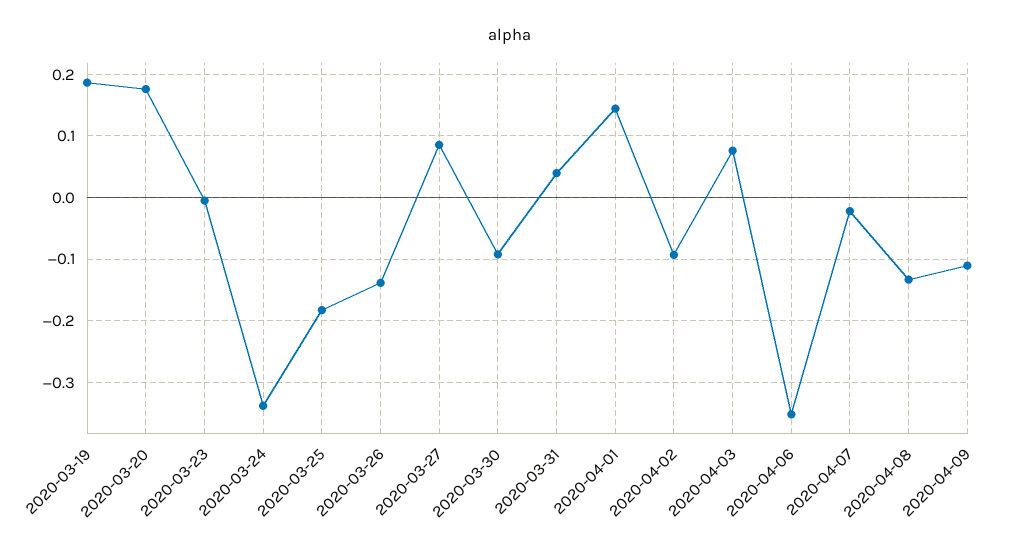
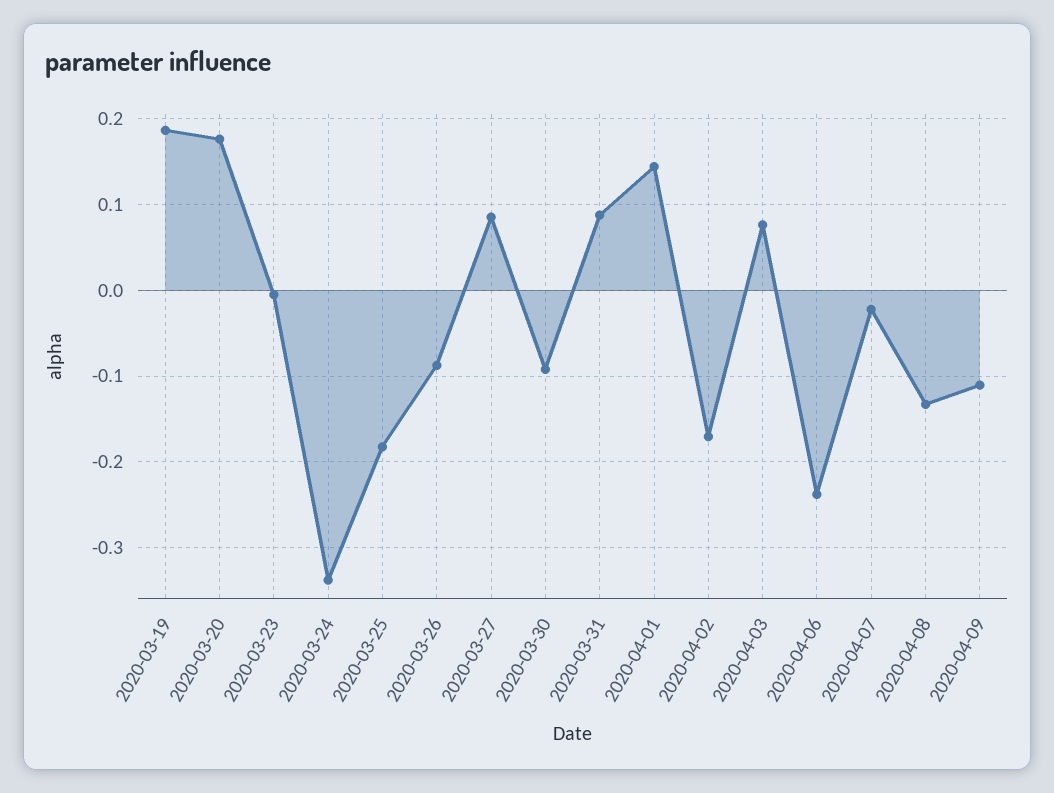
  {
    "2020-03-19": 0.19,
    "2020-03-20": 0.18,
    "2020-03-23": -0.01,
    "2020-03-24": -0.34,
    "2020-03-25": -0.18,
-   "2020-03-26": -0.14,
+   "2020-03-26": -0.09,
    "2020-03-27": 0.09,
    "2020-03-30": -0.09,
-   "2020-03-31": 0.04,
+   "2020-03-31": 0.09,
    "2020-04-01": 0.14,
-   "2020-04-02": -0.09,
+   "2020-04-02": -0.17,
    "2020-04-03": 0.08,
-   "2020-04-06": -0.35,
+   "2020-04-06": -0.24,
    "2020-04-07": -0.02,
    "2020-04-08": -0.13,
    "2020-04-09": -0.11
  }

